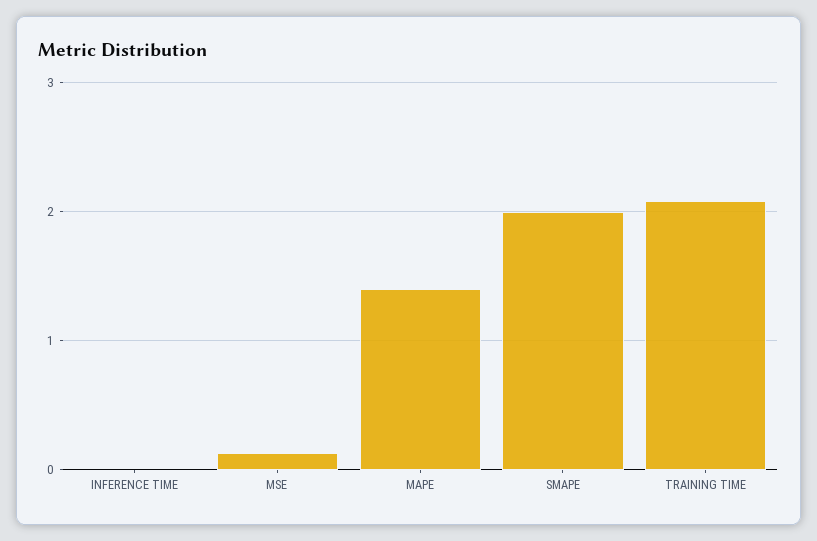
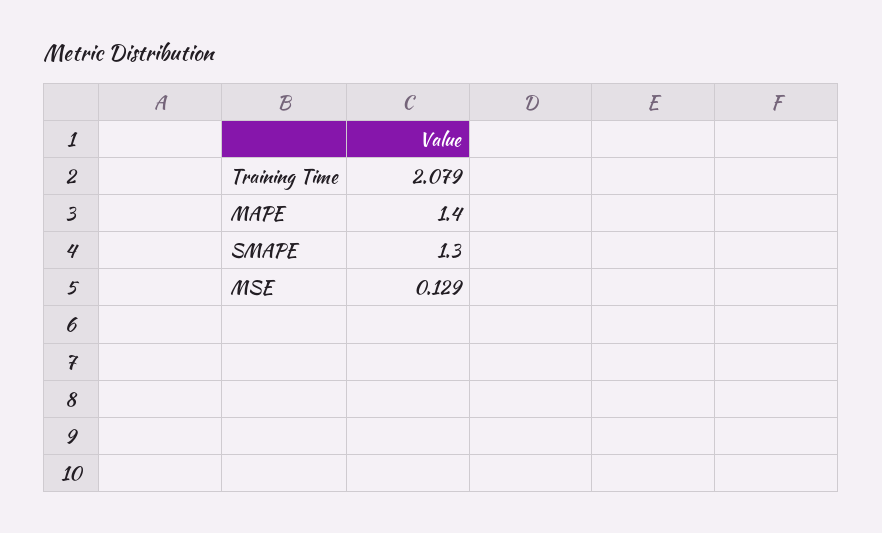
  {
-   "INFERENCE TIME": 0,
    "MSE": 0.129,
    "MAPE": 1.4,
-   "SMAPE": 2,
+   "SMAPE": 1.3,
    "TRAINING TIME": 2.079
  }

